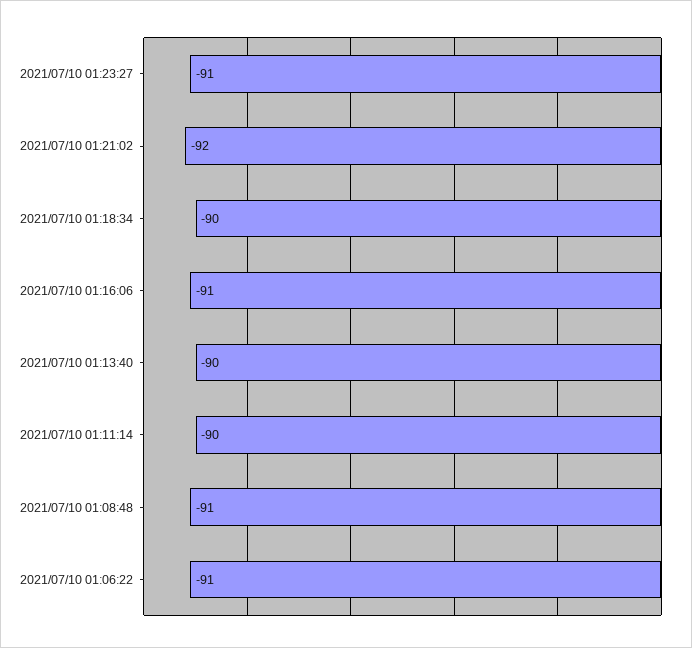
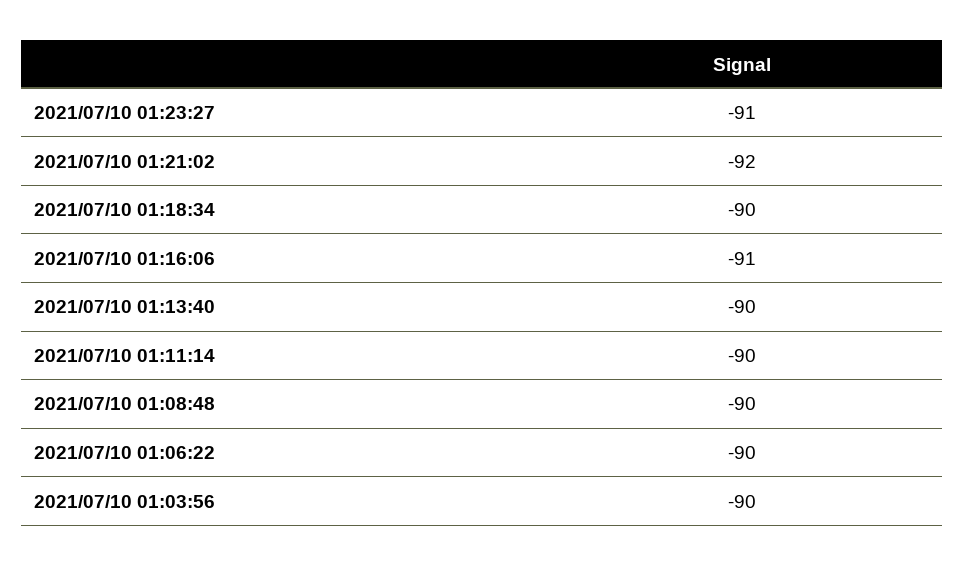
  {
    "2021/07/10 01:23:27": -91,
    "2021/07/10 01:21:02": -92,
    "2021/07/10 01:18:34": -90,
    "2021/07/10 01:16:06": -91,
    "2021/07/10 01:13:40": -90,
    "2021/07/10 01:11:14": -90,
-   "2021/07/10 01:08:48": -91,
+   "2021/07/10 01:08:48": -90,
-   "2021/07/10 01:06:22": -91
+   "2021/07/10 01:06:22": -90,
+   "2021/07/10 01:03:56": -90
  }

